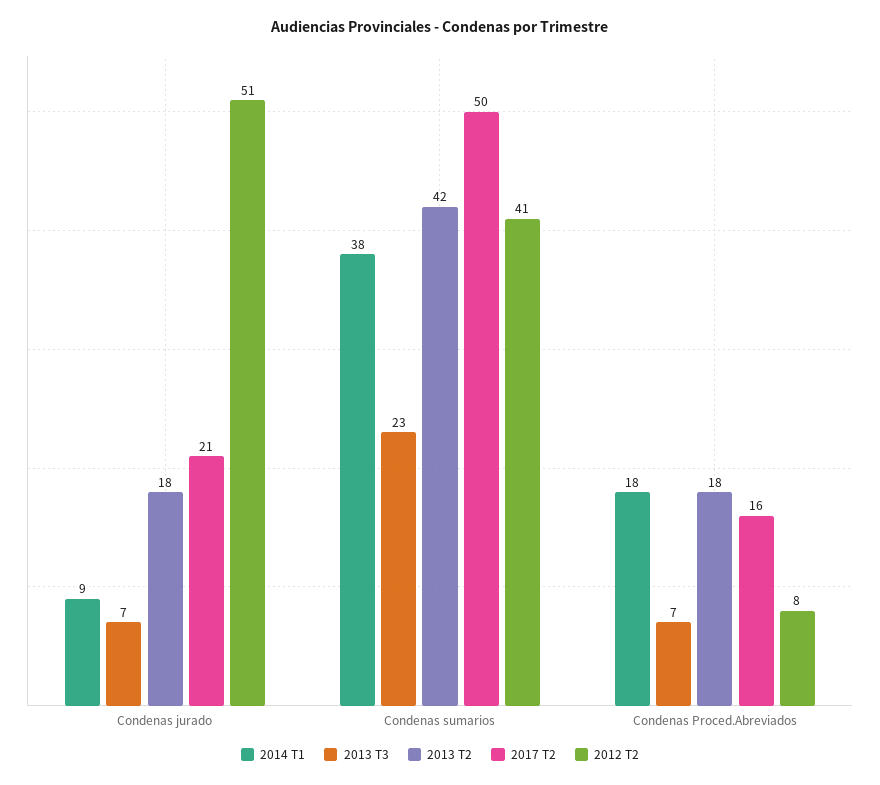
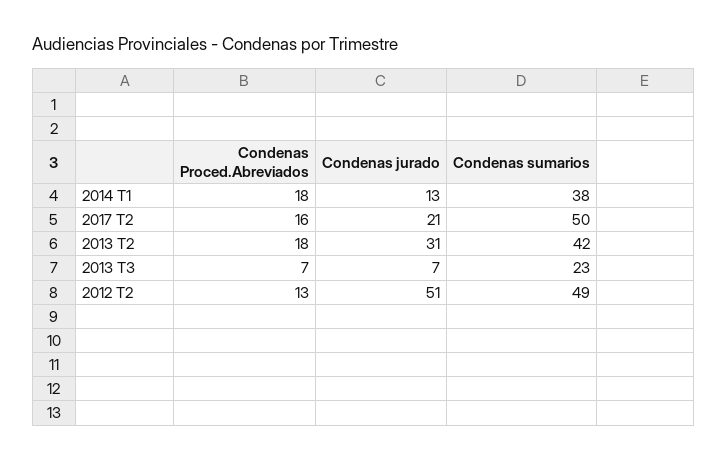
  {
    "2014 T1": {
-     "Condenas jurado": 9,
+     "Condenas jurado": 13,
      "Condenas sumarios": 38,
      "Condenas Proced.Abreviados": 18
    },
    "2013 T3": {
      "Condenas jurado": 7,
      "Condenas sumarios": 23,
      "Condenas Proced.Abreviados": 7
    },
    "2013 T2": {
-     "Condenas jurado": 18,
+     "Condenas jurado": 31,
      "Condenas sumarios": 42,
      "Condenas Proced.Abreviados": 18
    },
    "2017 T2": {
      "Condenas jurado": 21,
      "Condenas sumarios": 50,
      "Condenas Proced.Abreviados": 16
    },
    "2012 T2": {
      "Condenas jurado": 51,
-     "Condenas sumarios": 41,
+     "Condenas sumarios": 49,
-     "Condenas Proced.Abreviados": 8
+     "Condenas Proced.Abreviados": 13
    }
  }

